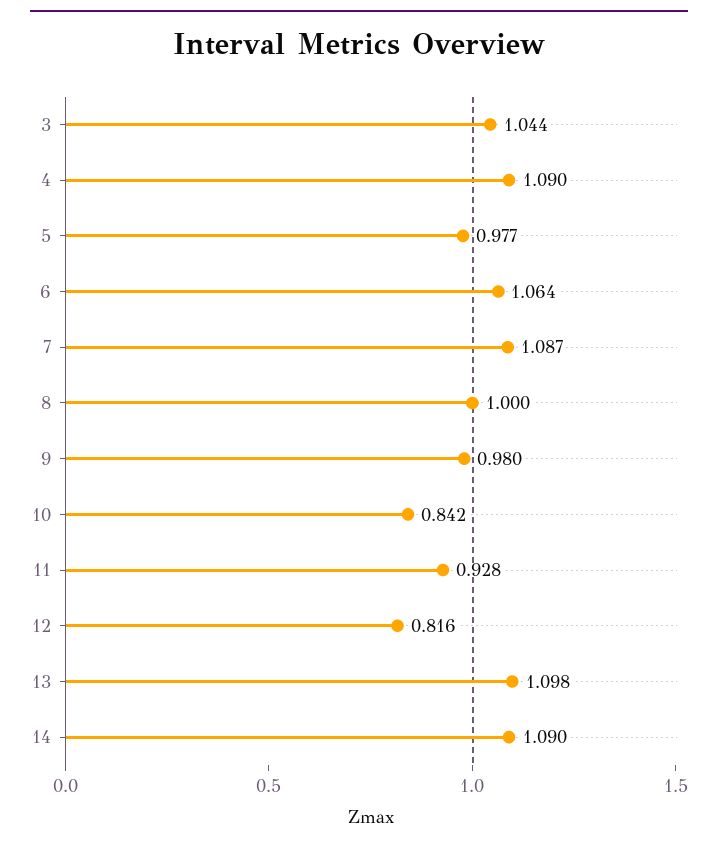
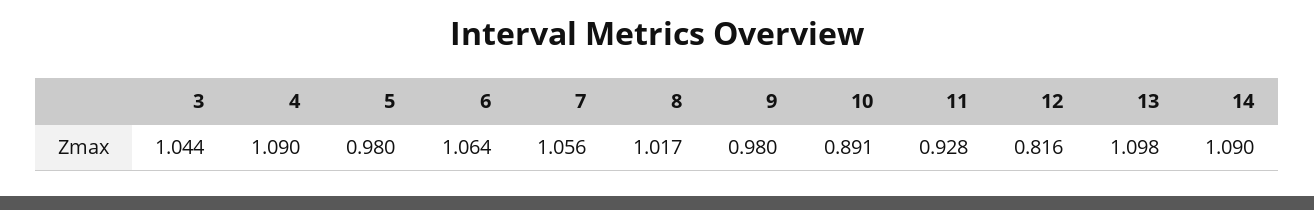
  {
    "3": 1.044,
    "4": 1.09,
-   "5": 0.977,
+   "5": 0.98,
    "6": 1.064,
-   "7": 1.087,
+   "7": 1.056,
-   "8": 1,
+   "8": 1.017,
    "9": 0.98,
-   "10": 0.842,
+   "10": 0.891,
    "11": 0.928,
    "12": 0.816,
    "13": 1.098,
    "14": 1.09
  }

